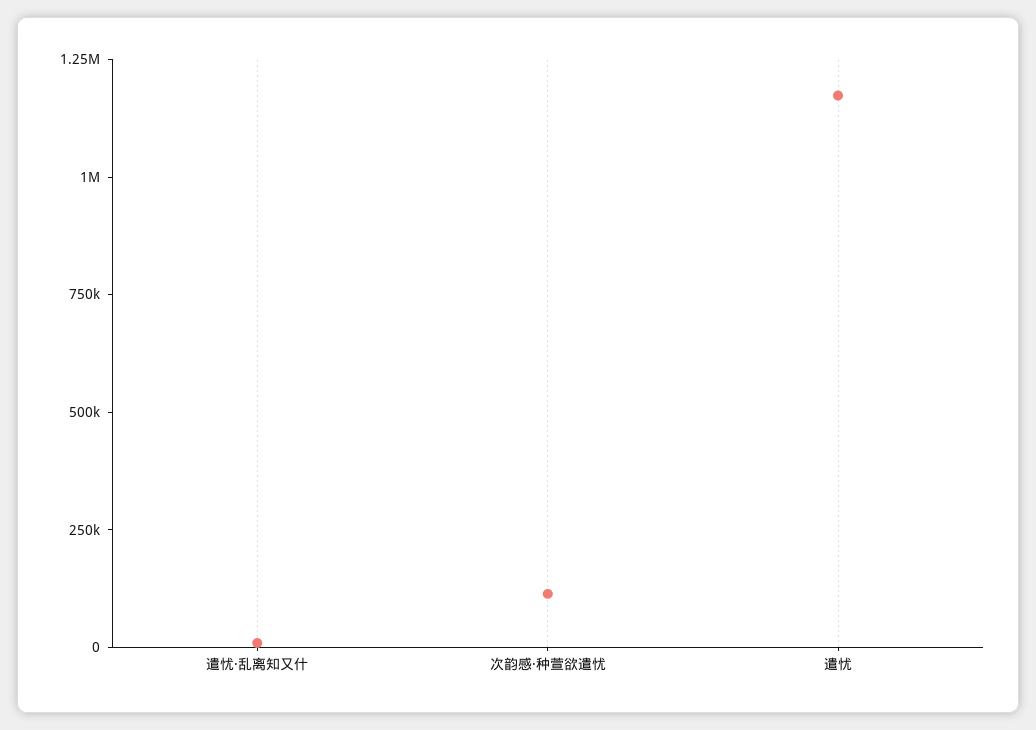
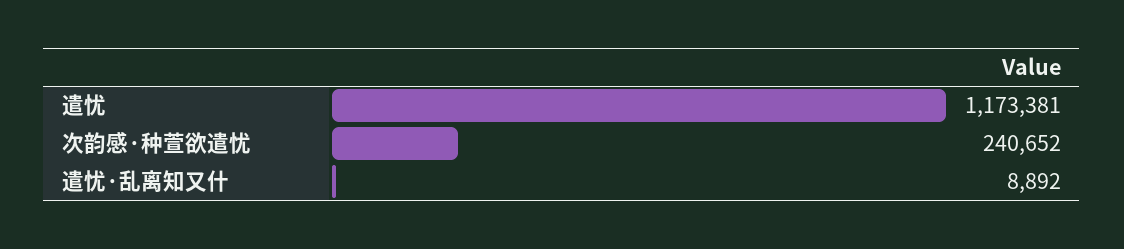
  {
    "遣忧·乱离知又什": 8892,
-   "次韵感·种萱欲遣忧": 100000,
+   "次韵感·种萱欲遣忧": 240652,
    "遣忧": 1173381
  }

